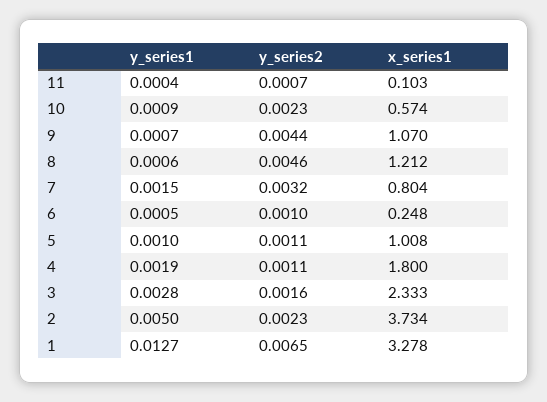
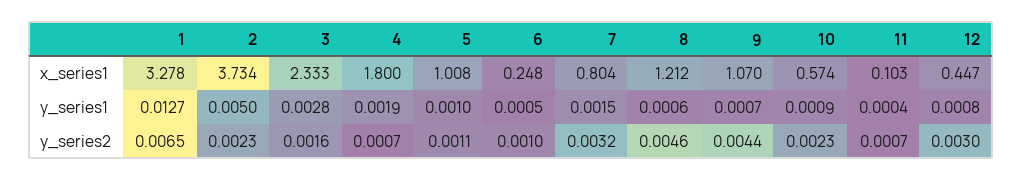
  {
    "y_series1": {
      "11": 0.0004,
      "10": 0.0009,
      "9": 0.0007,
      "8": 0.0006,
      "7": 0.0015,
      "6": 0.0005,
      "5": 0.001,
      "4": 0.0019,
      "3": 0.0028,
      "2": 0.005,
-     "1": 0.0127
+     "1": 0.0127,
+     "12": 0.0008
    },
    "y_series2": {
      "11": 0.0007,
      "10": 0.0023,
      "9": 0.0044,
      "8": 0.0046,
      "7": 0.0032,
      "6": 0.001,
      "5": 0.0011,
-     "4": 0.0011,
+     "4": 0.0007,
      "3": 0.0016,
      "2": 0.0023,
-     "1": 0.0065
+     "1": 0.0065,
+     "12": 0.003
    },
    "x_series1": {
      "11": 0.103,
      "10": 0.574,
      "9": 1.07,
      "8": 1.212,
      "7": 0.804,
      "6": 0.248,
      "5": 1.008,
      "4": 1.8,
      "3": 2.333,
      "2": 3.734,
-     "1": 3.278
+     "1": 3.278,
+     "12": 0.447
    }
  }

